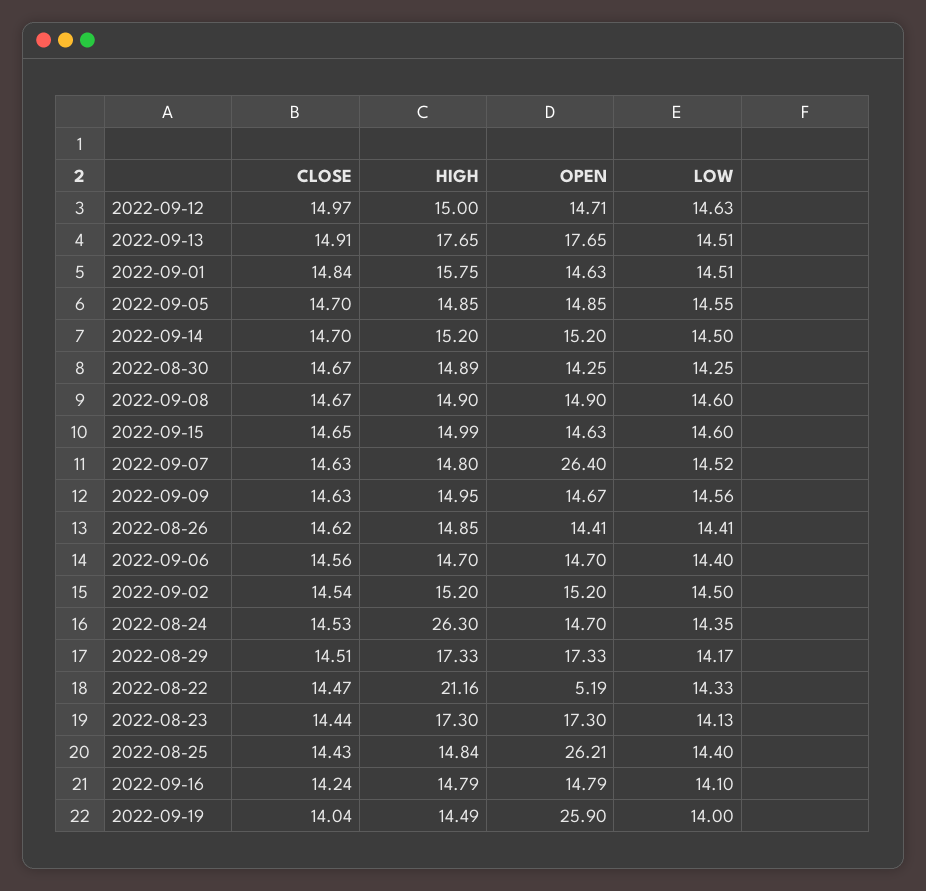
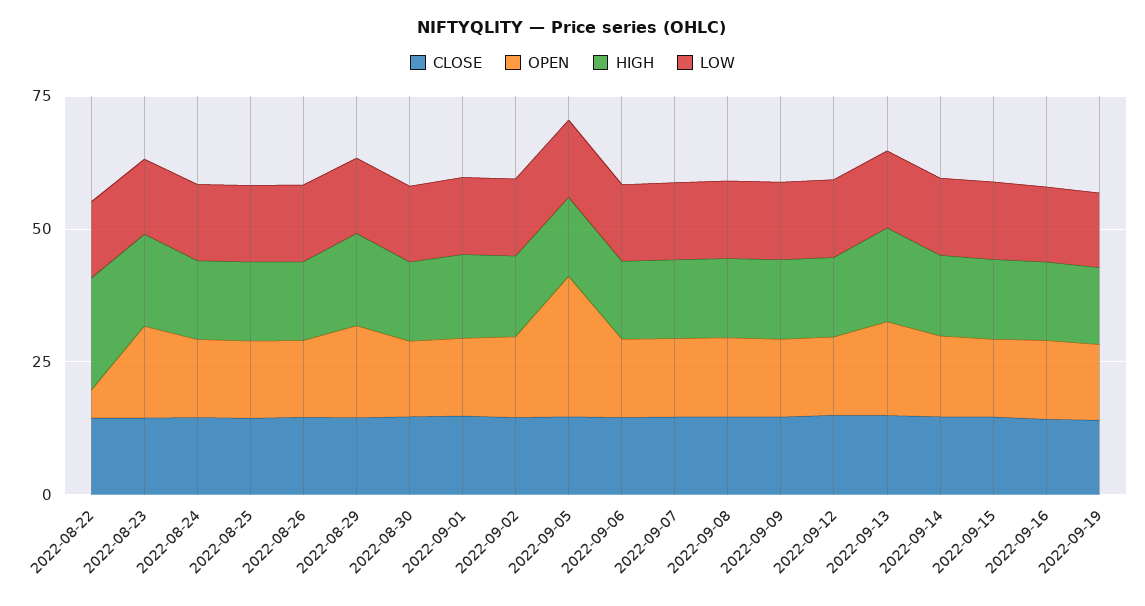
  {
    "CLOSE": {
      "2022-09-12": 14.97,
      "2022-09-13": 14.91,
      "2022-09-01": 14.84,
      "2022-09-05": 14.7,
      "2022-09-14": 14.7,
      "2022-08-30": 14.67,
      "2022-09-08": 14.67,
      "2022-09-15": 14.65,
      "2022-09-07": 14.63,
      "2022-09-09": 14.63,
      "2022-08-26": 14.62,
      "2022-09-06": 14.56,
      "2022-09-02": 14.54,
      "2022-08-24": 14.53,
      "2022-08-29": 14.51,
      "2022-08-22": 14.47,
      "2022-08-23": 14.44,
      "2022-08-25": 14.43,
      "2022-09-16": 14.24,
      "2022-09-19": 14.04
    },
    "HIGH": {
      "2022-09-12": 15,
      "2022-09-13": 17.65,
      "2022-09-01": 15.75,
      "2022-09-05": 14.85,
      "2022-09-14": 15.2,
      "2022-08-30": 14.89,
      "2022-09-08": 14.9,
      "2022-09-15": 14.99,
      "2022-09-07": 14.8,
      "2022-09-09": 14.95,
      "2022-08-26": 14.85,
      "2022-09-06": 14.7,
      "2022-09-02": 15.2,
-     "2022-08-24": 26.3,
+     "2022-08-24": 15,
      "2022-08-29": 17.33,
      "2022-08-22": 21.16,
      "2022-08-23": 17.3,
      "2022-08-25": 14.84,
      "2022-09-16": 14.79,
      "2022-09-19": 14.49
    },
    "OPEN": {
      "2022-09-12": 14.71,
      "2022-09-13": 17.65,
      "2022-09-01": 14.63,
-     "2022-09-05": 14.85,
+     "2022-09-05": 25,
      "2022-09-14": 15.2,
      "2022-08-30": 14.25,
      "2022-09-08": 14.9,
      "2022-09-15": 14.63,
-     "2022-09-07": 26.4,
+     "2022-09-07": 15,
      "2022-09-09": 14.67,
      "2022-08-26": 14.41,
      "2022-09-06": 14.7,
      "2022-09-02": 15.2,
      "2022-08-24": 14.7,
      "2022-08-29": 17.33,
      "2022-08-22": 5.19,
      "2022-08-23": 17.3,
-     "2022-08-25": 26.21,
+     "2022-08-25": 15,
      "2022-09-16": 14.79,
-     "2022-09-19": 25.9
+     "2022-09-19": 15
    },
    "LOW": {
      "2022-09-12": 14.63,
      "2022-09-13": 14.51,
      "2022-09-01": 14.51,
      "2022-09-05": 14.55,
      "2022-09-14": 14.5,
      "2022-08-30": 14.25,
      "2022-09-08": 14.6,
      "2022-09-15": 14.6,
      "2022-09-07": 14.52,
      "2022-09-09": 14.56,
      "2022-08-26": 14.41,
      "2022-09-06": 14.4,
      "2022-09-02": 14.5,
      "2022-08-24": 14.35,
      "2022-08-29": 14.17,
      "2022-08-22": 14.33,
      "2022-08-23": 14.13,
      "2022-08-25": 14.4,
      "2022-09-16": 14.1,
      "2022-09-19": 14
    }
  }

